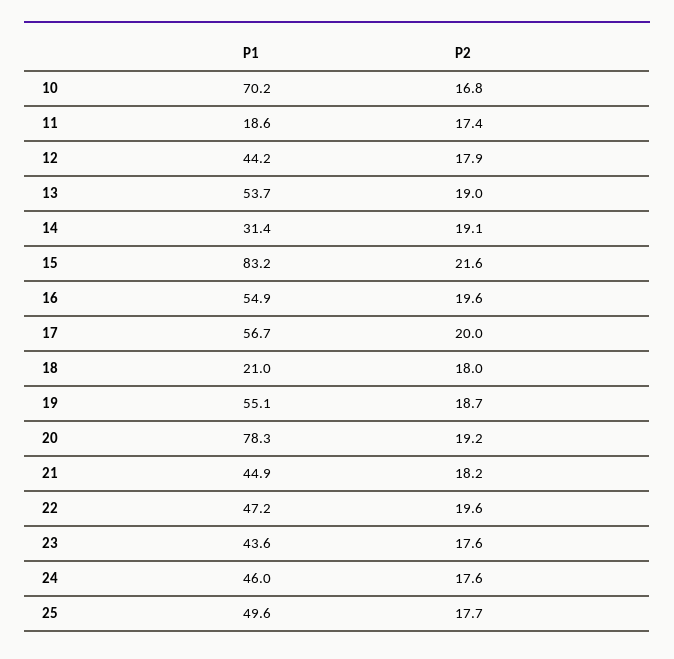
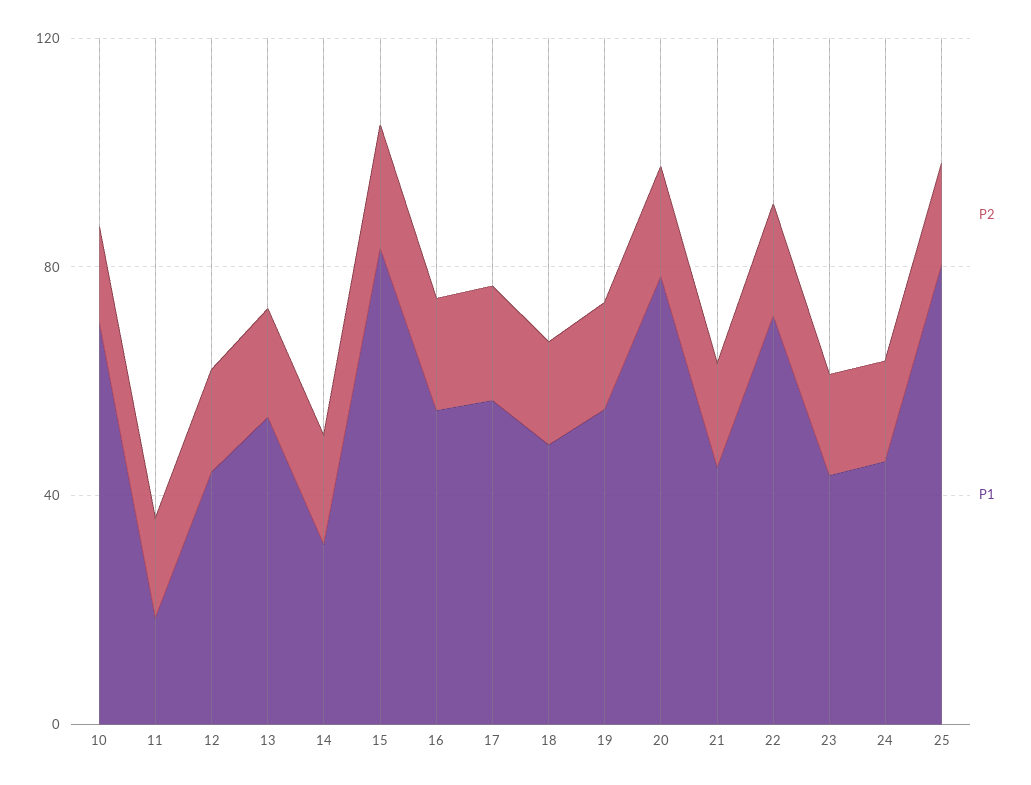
  {
    "P1": {
      "10": 70.2,
      "11": 18.6,
      "12": 44.2,
      "13": 53.7,
      "14": 31.4,
      "15": 83.2,
      "16": 54.9,
      "17": 56.7,
-     "18": 21,
+     "18": 50,
      "19": 55.1,
      "20": 78.3,
      "21": 44.9,
-     "22": 47.2,
+     "22": 70,
      "23": 43.6,
      "24": 46,
-     "25": 49.6
+     "25": 80
    },
    "P2": {
      "10": 16.8,
      "11": 17.4,
      "12": 17.9,
      "13": 19,
      "14": 19.1,
      "15": 21.6,
      "16": 19.6,
      "17": 20,
      "18": 18,
      "19": 18.7,
      "20": 19.2,
      "21": 18.2,
      "22": 19.6,
      "23": 17.6,
      "24": 17.6,
      "25": 17.7
    }
  }

